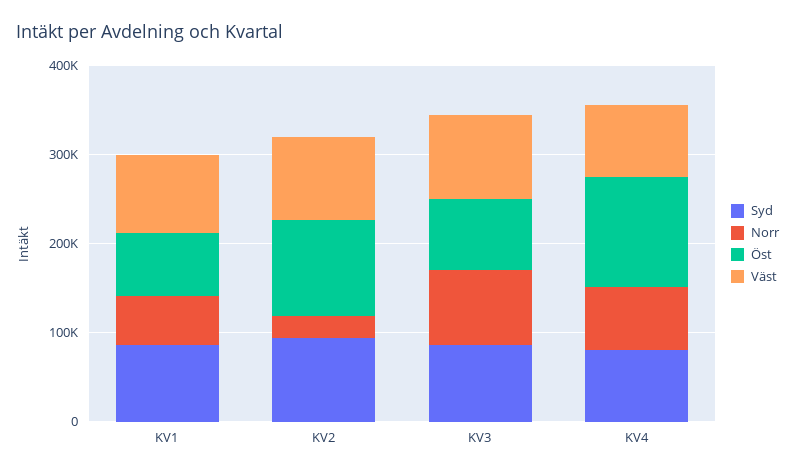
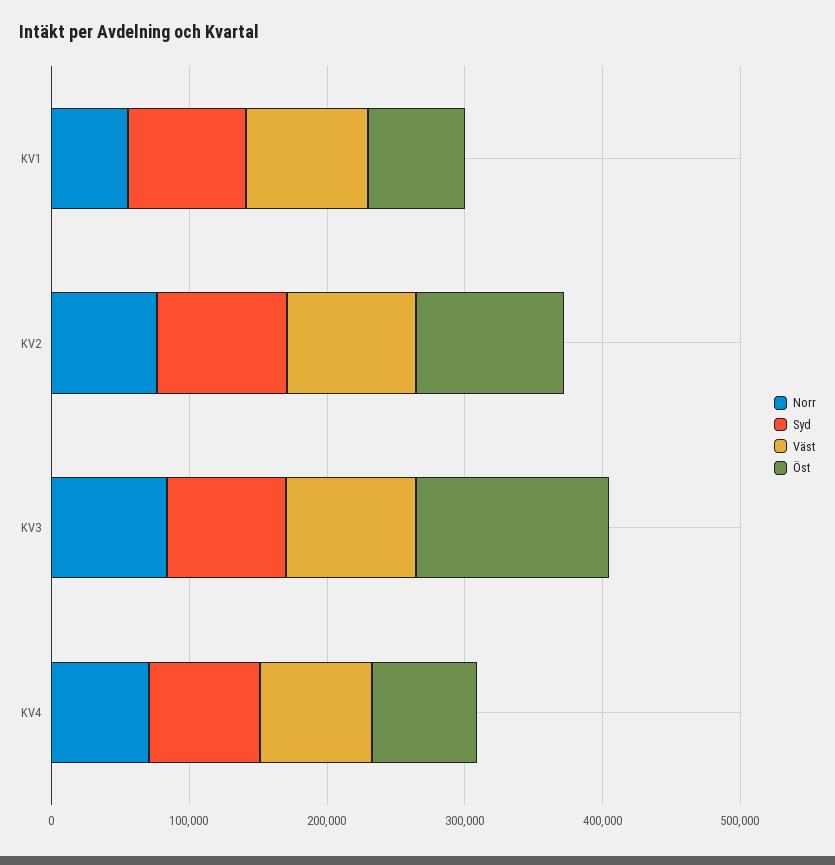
  {
    "Syd": {
      "KV1": 80000,
      "KV2": 100000,
      "KV3": 80000,
      "KV4": 80000
    },
    "Norr": {
      "KV1": 60000,
-     "KV2": 20000,
+     "KV2": 80000,
      "KV3": 80000,
      "KV4": 80000
    },
    "Öst": {
      "KV1": 80000,
      "KV2": 100000,
-     "KV3": 80000,
+     "KV3": 140000,
-     "KV4": 120000
+     "KV4": 80000
    },
    "Väst": {
      "KV1": 80000,
      "KV2": 100000,
      "KV3": 100000,
      "KV4": 80000
    }
  }

